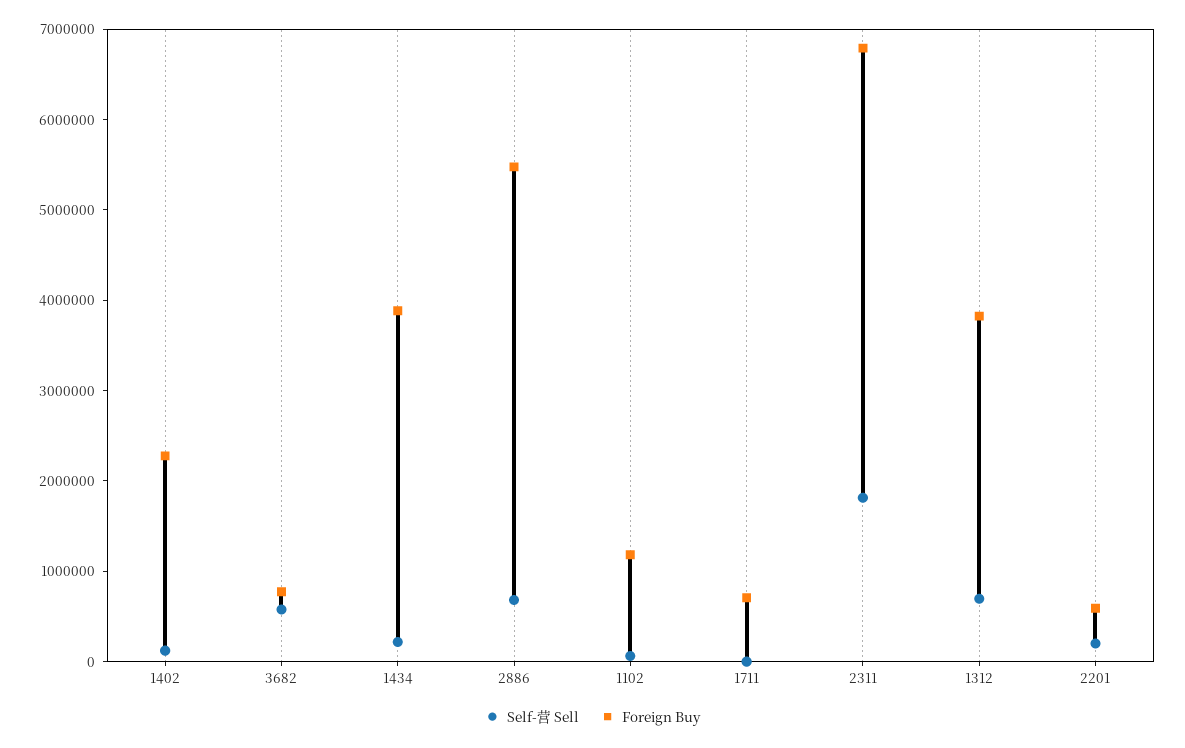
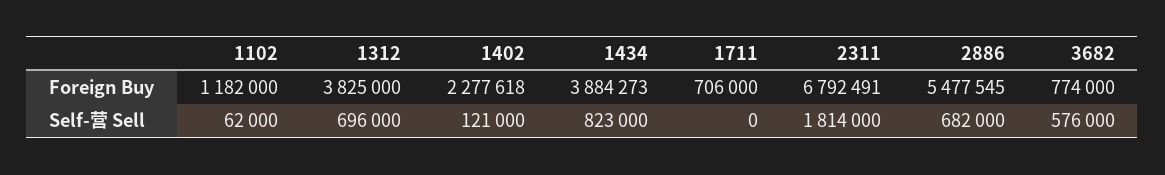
  {
    "Self-营 Sell": {
      "1402": 121000,
      "3682": 576000,
-     "1434": 200000,
+     "1434": 823000,
      "2886": 682000,
      "1102": 62000,
      "1711": 0,
      "2311": 1814000,
-     "1312": 696000,
+     "1312": 696000
-     "2201": 200000
    },
    "Foreign Buy": {
      "1402": 2277618,
      "3682": 774000,
      "1434": 3884273,
      "2886": 5477545,
      "1102": 1182000,
      "1711": 706000,
      "2311": 6792491,
-     "1312": 3825000,
+     "1312": 3825000
-     "2201": 600000
    }
  }

